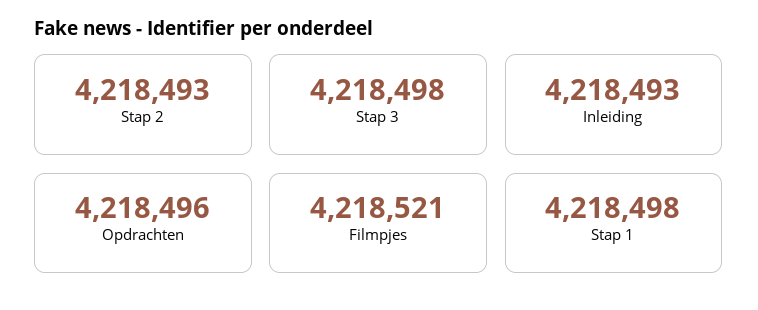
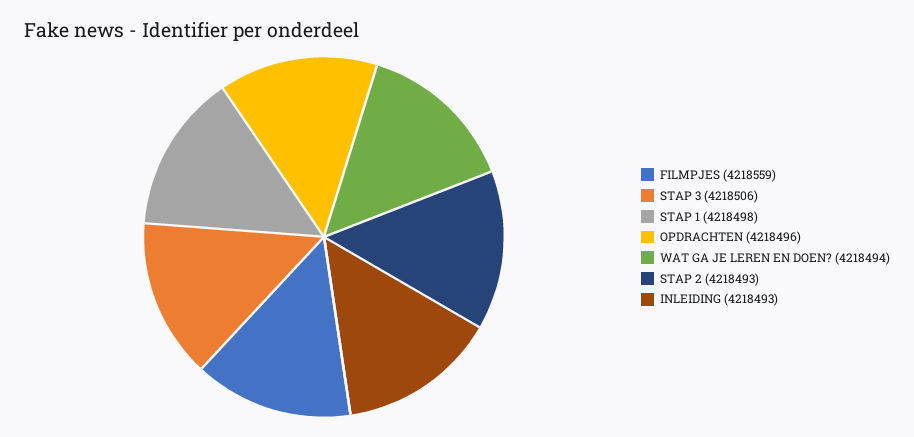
  {
    "Stap 2": 4218493,
-   "Stap 3": 4218498,
+   "Stap 3": 4218506,
    "Inleiding": 4218493,
    "Opdrachten": 4218496,
-   "Filmpjes": 4218521,
+   "Filmpjes": 4218559,
-   "Stap 1": 4218498
+   "Stap 1": 4218498,
+   "WAT GA JE LEREN EN DOEN?": 4218494
  }

